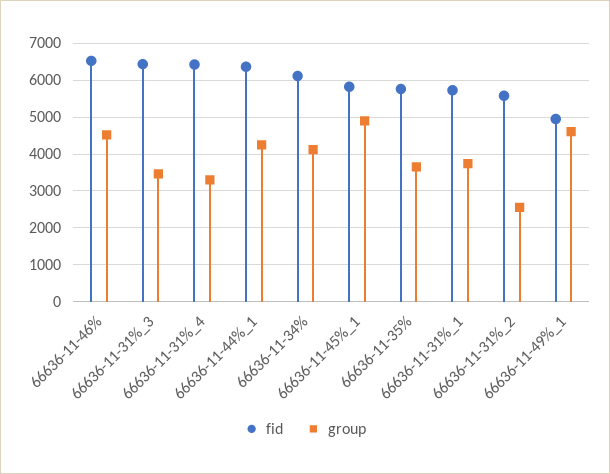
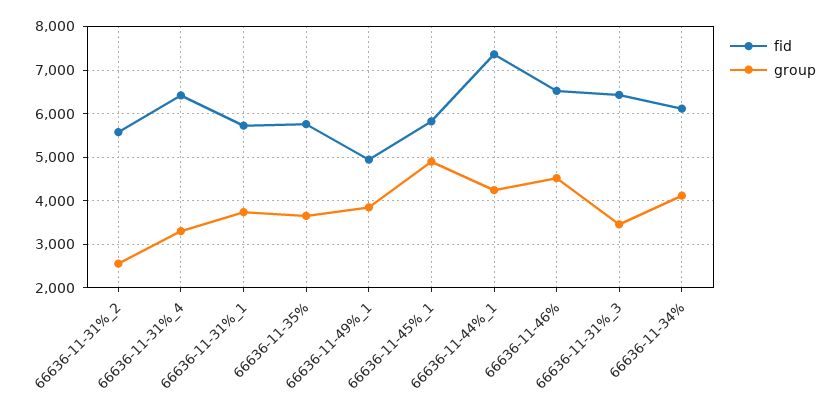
  {
    "fid": {
      "66636-11-46%": 6600,
      "66636-11-31%_3": 6400,
      "66636-11-31%_4": 6400,
-     "66636-11-44%_1": 6400,
+     "66636-11-44%_1": 7400,
      "66636-11-34%": 6200,
      "66636-11-45%_1": 5800,
      "66636-11-35%": 5800,
      "66636-11-31%_1": 5800,
      "66636-11-31%_2": 5600,
      "66636-11-49%_1": 5000
    },
    "group": {
      "66636-11-46%": 4600,
      "66636-11-31%_3": 3400,
      "66636-11-31%_4": 3400,
      "66636-11-44%_1": 4200,
      "66636-11-34%": 4200,
      "66636-11-45%_1": 4800,
      "66636-11-35%": 3600,
      "66636-11-31%_1": 3800,
      "66636-11-31%_2": 2600,
-     "66636-11-49%_1": 4600
+     "66636-11-49%_1": 3800
    }
  }

